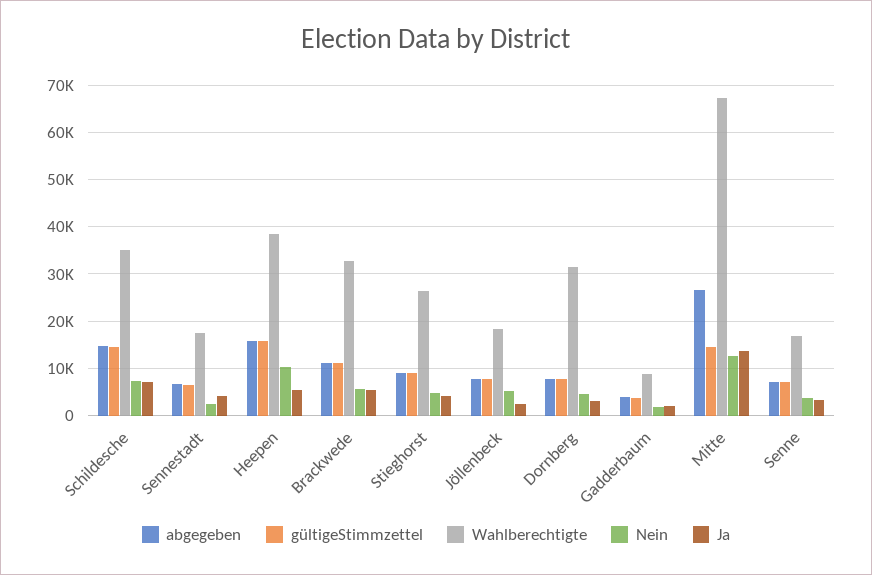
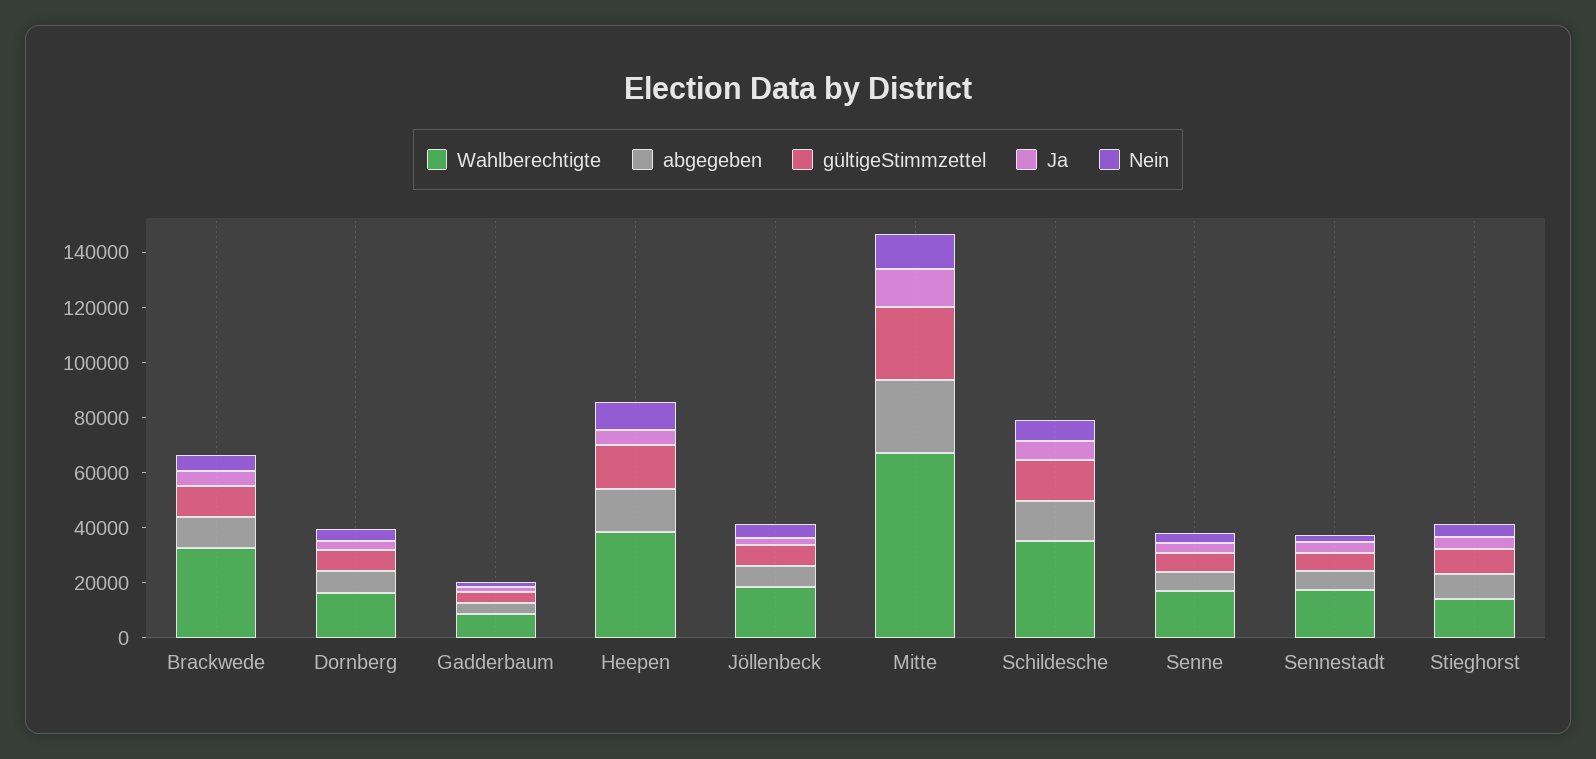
  {
    "abgegeben": {
      "Schildesche": 14000,
      "Sennestadt": 6000,
      "Heepen": 16000,
      "Brackwede": 12000,
      "Stieghorst": 10000,
      "Jöllenbeck": 8000,
      "Dornberg": 8000,
      "Gadderbaum": 4000,
      "Mitte": 26000,
      "Senne": 8000
    },
    "gültigeStimmzettel": {
      "Schildesche": 14000,
      "Sennestadt": 6000,
      "Heepen": 16000,
      "Brackwede": 12000,
      "Stieghorst": 10000,
      "Jöllenbeck": 8000,
      "Dornberg": 8000,
      "Gadderbaum": 4000,
-     "Mitte": 14000,
+     "Mitte": 25000,
      "Senne": 8000
    },
    "Wahlberechtigte": {
      "Schildesche": 36000,
      "Sennestadt": 18000,
      "Heepen": 38000,
      "Brackwede": 32000,
-     "Stieghorst": 26000,
+     "Stieghorst": 15000,
      "Jöllenbeck": 18000,
-     "Dornberg": 32000,
+     "Dornberg": 15000,
      "Gadderbaum": 8000,
      "Mitte": 68000,
      "Senne": 16000
    },
    "Nein": {
      "Schildesche": 8000,
      "Sennestadt": 2000,
      "Heepen": 10000,
      "Brackwede": 6000,
      "Stieghorst": 4000,
      "Jöllenbeck": 6000,
      "Dornberg": 4000,
      "Gadderbaum": 2000,
      "Mitte": 12000,
      "Senne": 4000
    },
    "Ja": {
      "Schildesche": 8000,
      "Sennestadt": 4000,
      "Heepen": 6000,
      "Brackwede": 6000,
      "Stieghorst": 4000,
      "Jöllenbeck": 2000,
      "Dornberg": 4000,
      "Gadderbaum": 2000,
      "Mitte": 14000,
      "Senne": 4000
    }
  }

